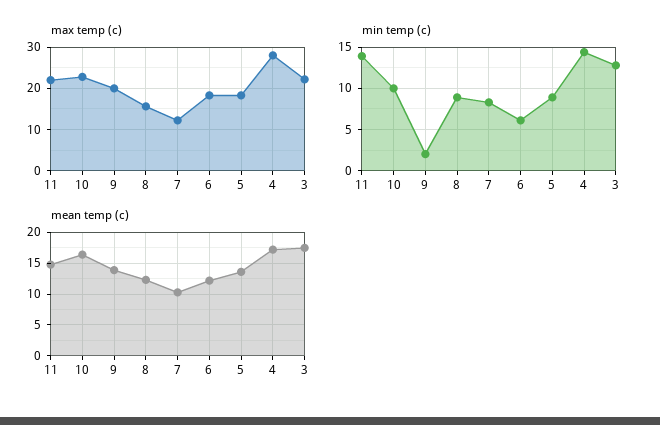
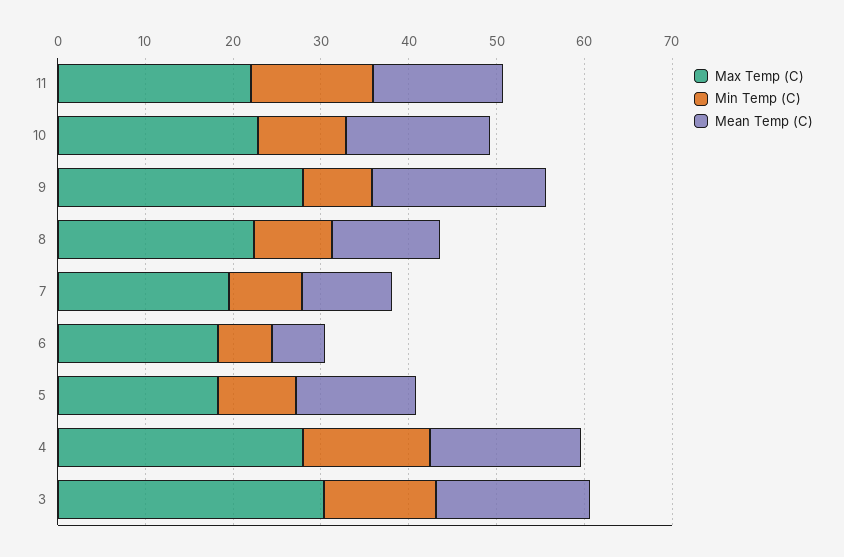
  {
    "max temp (c)": {
      "11": 22,
      "10": 22,
-     "9": 20,
+     "9": 28,
-     "8": 16,
+     "8": 22,
-     "7": 12,
+     "7": 20,
      "6": 18,
      "5": 18,
      "4": 28,
-     "3": 22
+     "3": 30
    },
    "min temp (c)": {
      "11": 14,
      "10": 10,
-     "9": 2,
+     "9": 8,
      "8": 9,
      "7": 8,
      "6": 6,
      "5": 9,
      "4": 14,
      "3": 13
    },
    "mean temp (c)": {
      "11": 15,
      "10": 16,
-     "9": 14,
+     "9": 20,
      "8": 12,
      "7": 10,
-     "6": 12,
+     "6": 6,
      "5": 14,
      "4": 17,
      "3": 18
    }
  }

